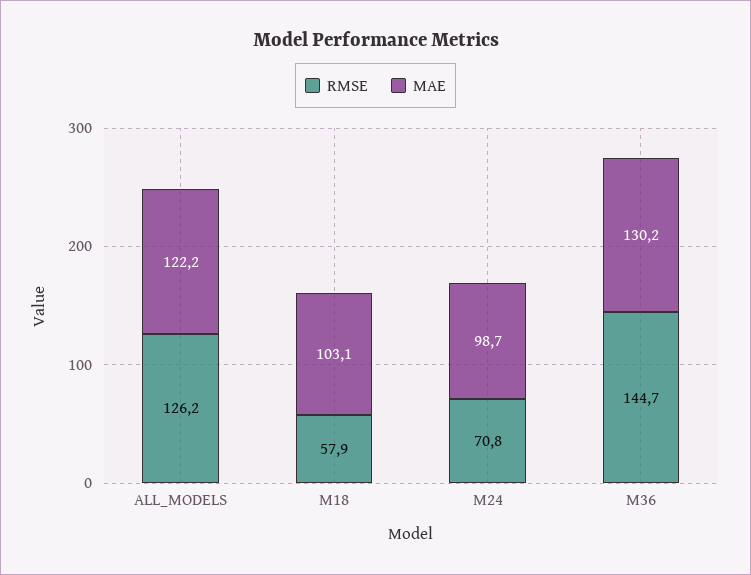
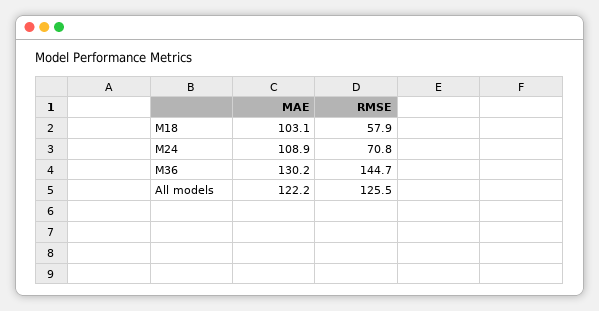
  {
    "RMSE": {
-     "ALL_MODELS": 126.2,
+     "ALL_MODELS": 125.5,
      "M18": 57.9,
      "M24": 70.8,
      "M36": 144.7
    },
    "MAE": {
      "ALL_MODELS": 122.2,
      "M18": 103.1,
-     "M24": 98.7,
+     "M24": 108.9,
      "M36": 130.2
    }
  }

